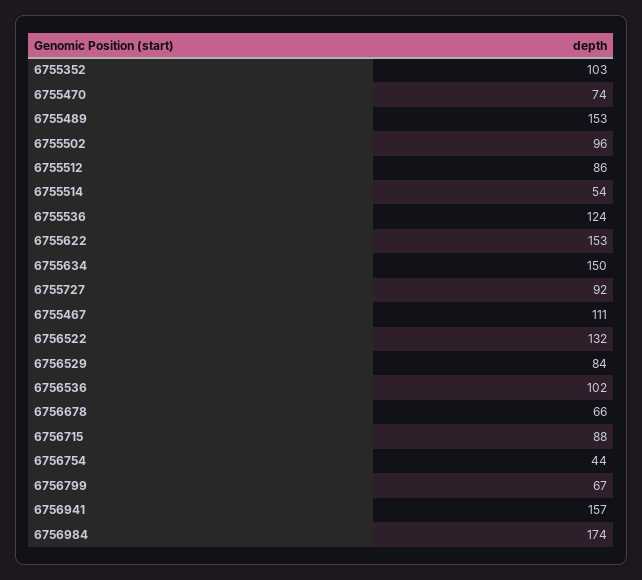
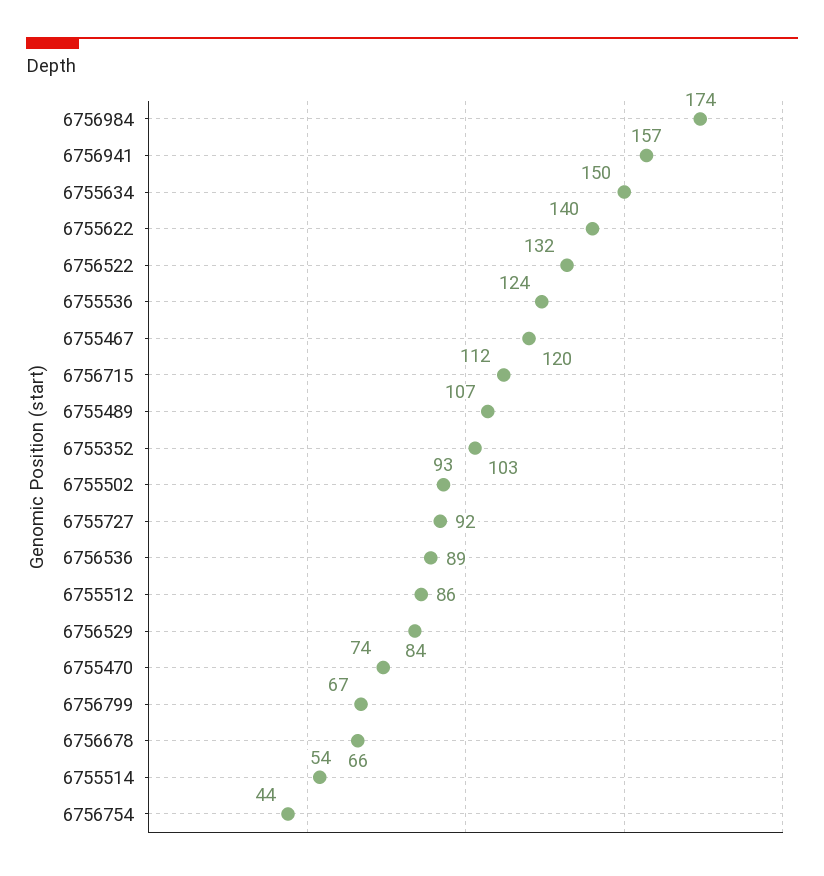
  {
    "6755352": 103,
    "6755470": 74,
-   "6755489": 153,
+   "6755489": 107,
-   "6755502": 96,
+   "6755502": 93,
    "6755512": 86,
    "6755514": 54,
    "6755536": 124,
-   "6755622": 153,
+   "6755622": 140,
    "6755634": 150,
    "6755727": 92,
-   "6755467": 111,
+   "6755467": 120,
    "6756522": 132,
    "6756529": 84,
-   "6756536": 102,
+   "6756536": 89,
    "6756678": 66,
-   "6756715": 88,
+   "6756715": 112,
    "6756754": 44,
    "6756799": 67,
    "6756941": 157,
    "6756984": 174
  }

